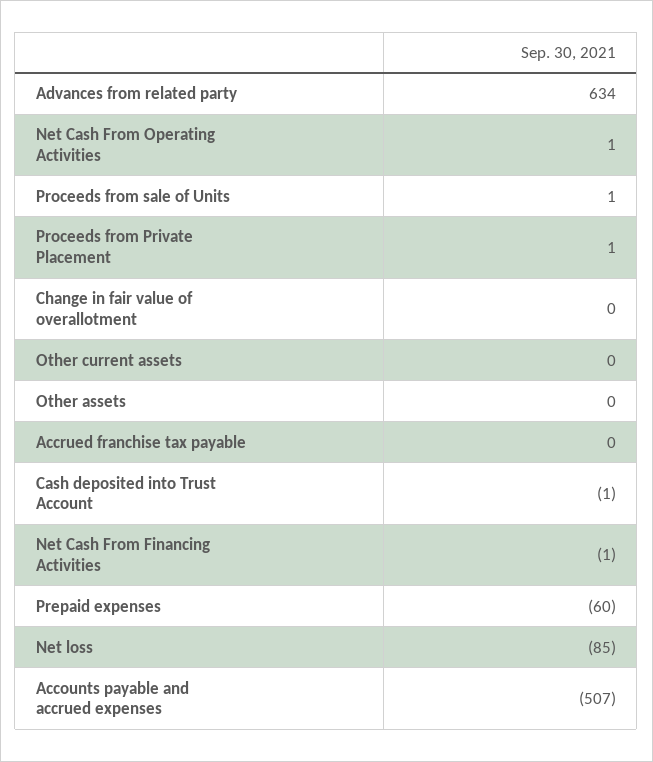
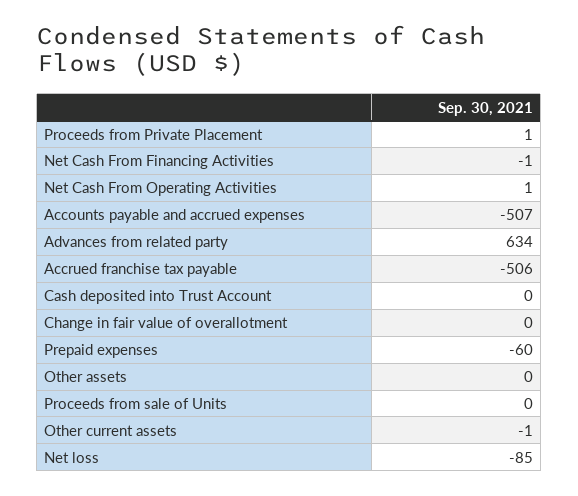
  {
    "Advances from related party": 634,
    "Net Cash From Operating Activities": 1,
-   "Proceeds from sale of Units": 1,
+   "Proceeds from sale of Units": 0,
    "Proceeds from Private Placement": 1,
    "Change in fair value of overallotment": 0,
-   "Other current assets": 0,
+   "Other current assets": -1,
    "Other assets": 0,
-   "Accrued franchise tax payable": 0,
+   "Accrued franchise tax payable": -506,
-   "Cash deposited into Trust Account": -1,
+   "Cash deposited into Trust Account": 0,
    "Net Cash From Financing Activities": -1,
    "Prepaid expenses": -60,
    "Net loss": -85,
    "Accounts payable and accrued expenses": -507
  }

